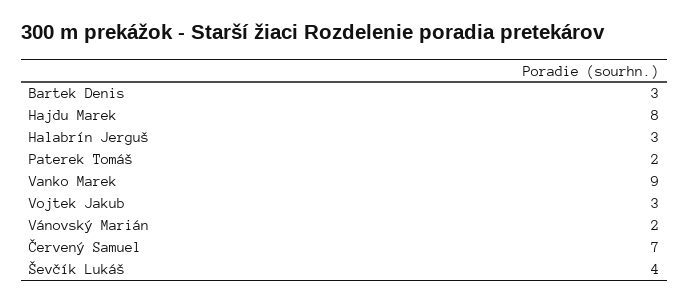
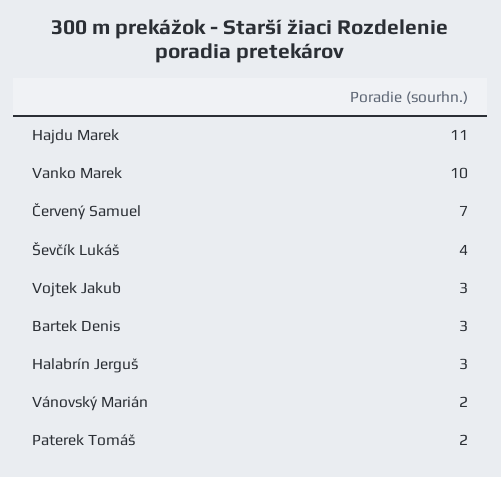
  {
    "Bartek Denis": 3,
-   "Hajdu Marek": 8,
+   "Hajdu Marek": 11,
    "Halabrín Jerguš": 3,
    "Paterek Tomáš": 2,
-   "Vanko Marek": 9,
+   "Vanko Marek": 10,
    "Vojtek Jakub": 3,
    "Vánovský Marián": 2,
    "Červený Samuel": 7,
    "Ševčík Lukáš": 4
  }

